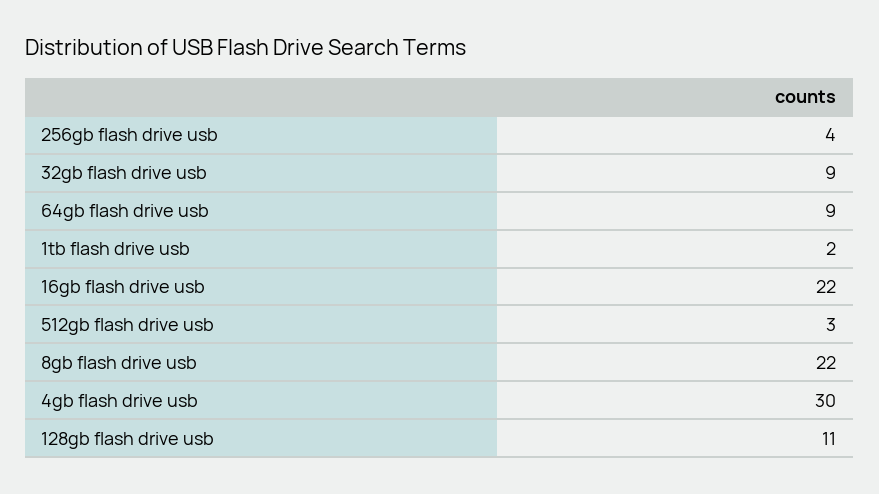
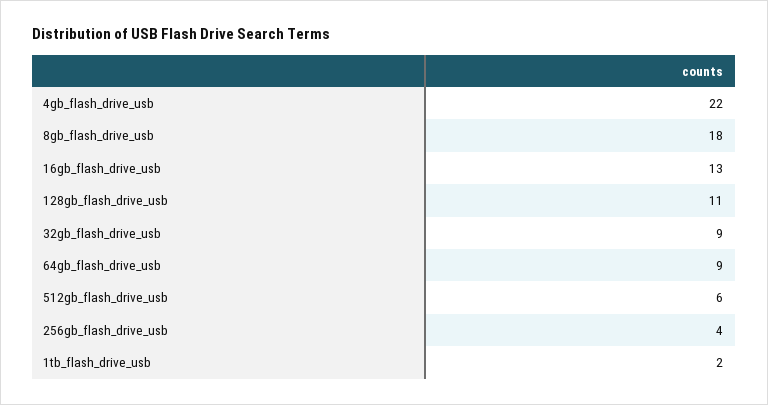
  {
    "256gb flash drive usb": 4,
    "32gb flash drive usb": 9,
    "64gb flash drive usb": 9,
    "1tb flash drive usb": 2,
-   "16gb flash drive usb": 22,
+   "16gb flash drive usb": 13,
-   "512gb flash drive usb": 3,
+   "512gb flash drive usb": 6,
-   "8gb flash drive usb": 22,
+   "8gb flash drive usb": 18,
-   "4gb flash drive usb": 30,
+   "4gb flash drive usb": 22,
    "128gb flash drive usb": 11
  }

